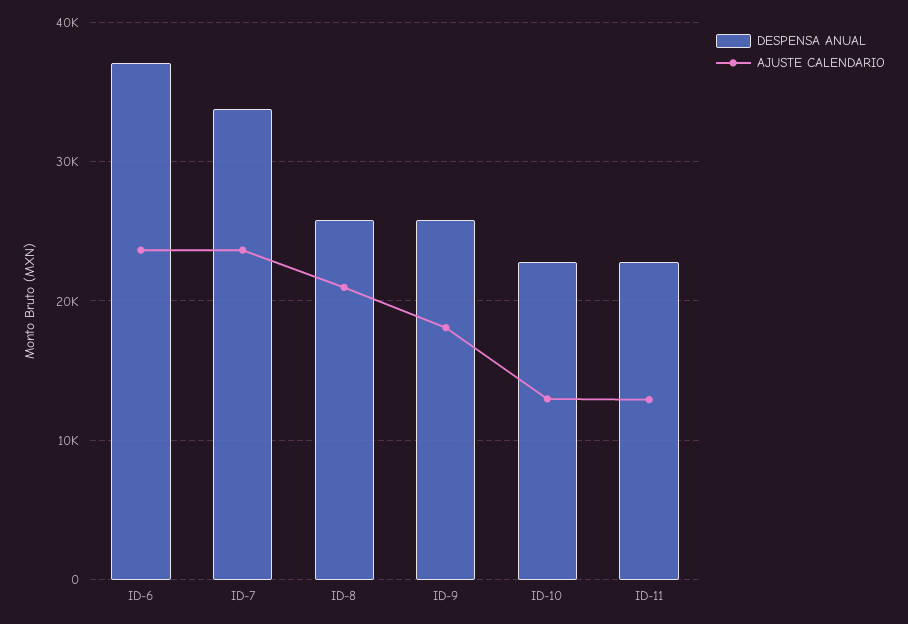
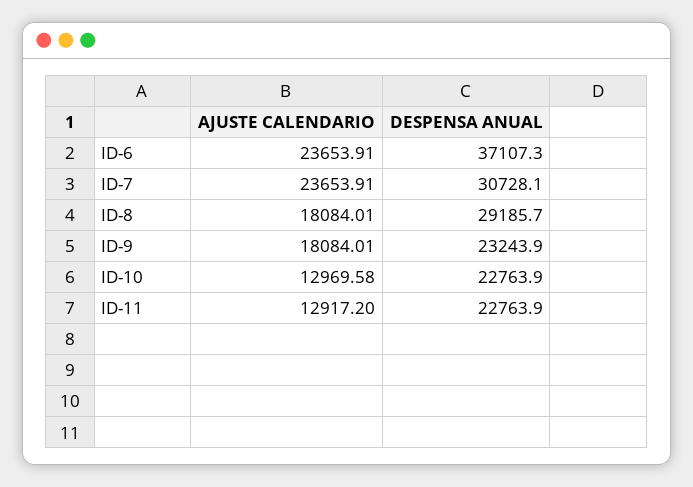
  {
    "DESPENSA ANUAL": {
      "ID-6": 37107.3,
-     "ID-7": 34000,
+     "ID-7": 30728.1,
-     "ID-8": 26000,
+     "ID-8": 29185.7,
-     "ID-9": 26000,
+     "ID-9": 23243.9,
      "ID-10": 22763.9,
      "ID-11": 22763.9
    },
    "AJUSTE CALENDARIO": {
      "ID-6": 23653.91,
      "ID-7": 23653.91,
-     "ID-8": 21000,
+     "ID-8": 18084.01,
      "ID-9": 18084.01,
      "ID-10": 12969.58,
      "ID-11": 12917.2
    }
  }

